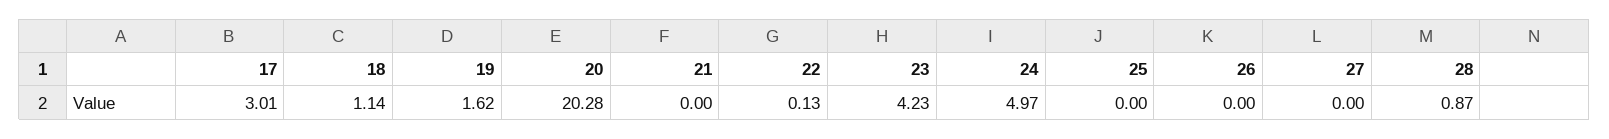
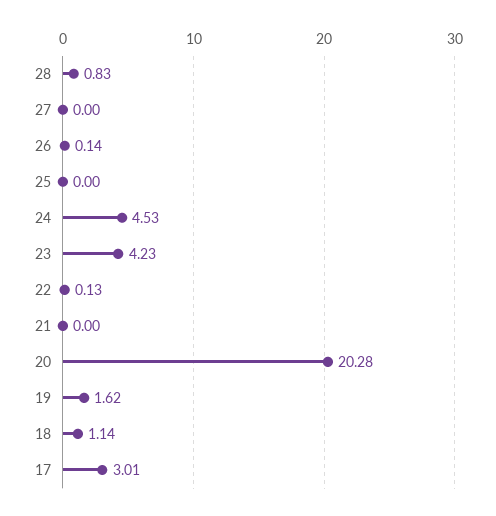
  {
    "17": 3.01,
    "18": 1.14,
    "19": 1.62,
    "20": 20.28,
    "21": 0,
    "22": 0.13,
    "23": 4.23,
-   "24": 4.97,
+   "24": 4.53,
    "25": 0,
-   "26": 0,
+   "26": 0.14,
    "27": 0,
-   "28": 0.87
+   "28": 0.83
  }

